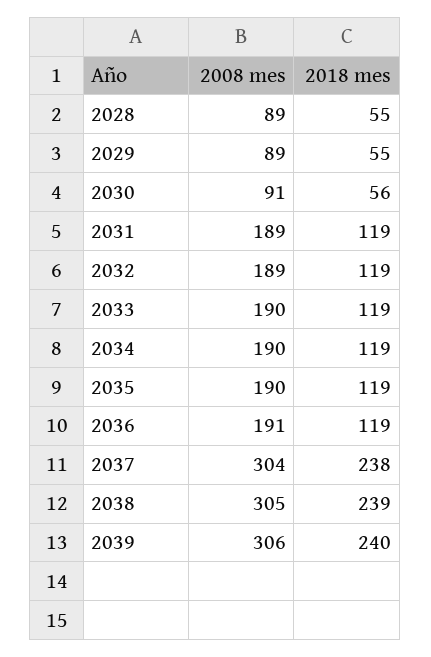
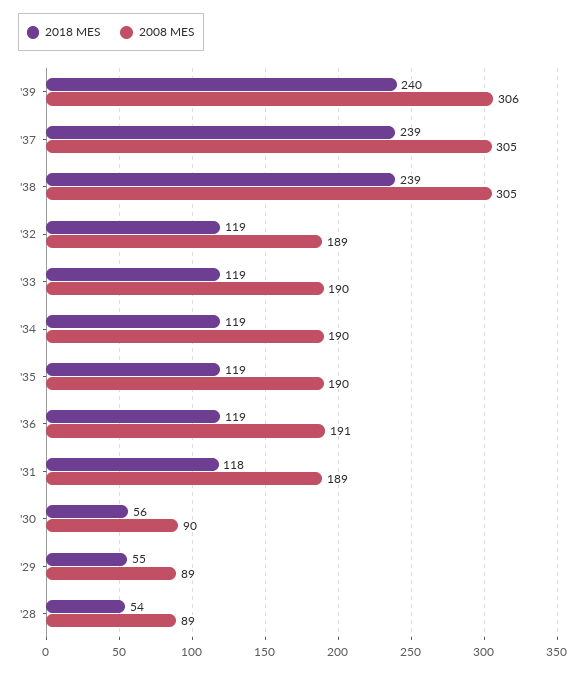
  {
    "2008 mes": {
      "2028": 89,
      "2029": 89,
-     "2030": 91,
+     "2030": 90,
      "2031": 189,
      "2032": 189,
      "2033": 190,
      "2034": 190,
      "2035": 190,
      "2036": 191,
-     "2037": 304,
+     "2037": 305,
      "2038": 305,
      "2039": 306
    },
    "2018 mes": {
-     "2028": 55,
+     "2028": 54,
      "2029": 55,
      "2030": 56,
-     "2031": 119,
+     "2031": 118,
      "2032": 119,
      "2033": 119,
      "2034": 119,
      "2035": 119,
      "2036": 119,
-     "2037": 238,
+     "2037": 239,
      "2038": 239,
      "2039": 240
    }
  }

